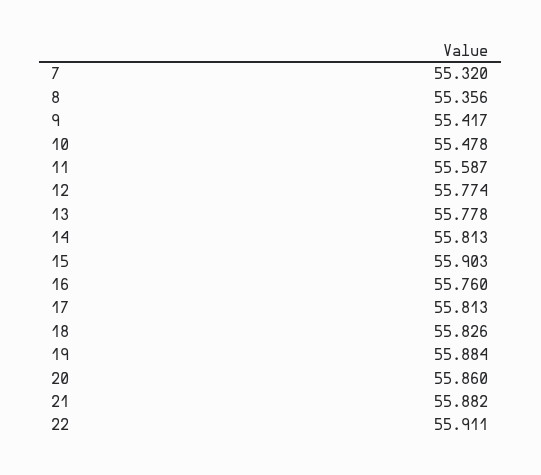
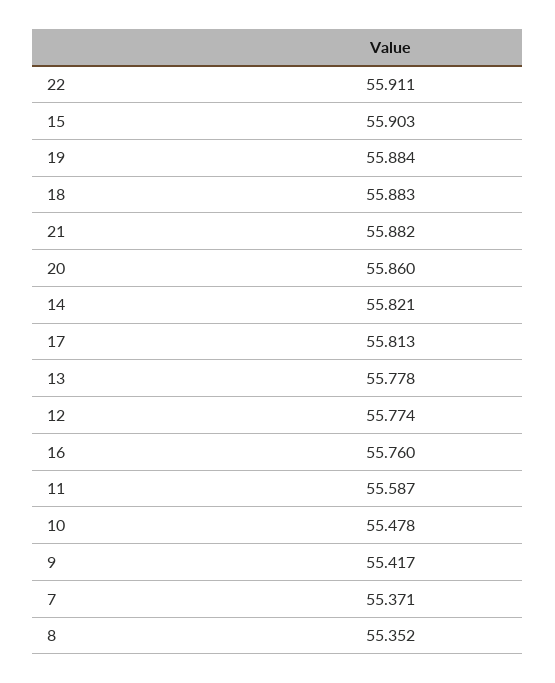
  {
-   "7": 55.32,
+   "7": 55.371,
-   "8": 55.356,
+   "8": 55.352,
    "9": 55.417,
    "10": 55.478,
    "11": 55.587,
    "12": 55.774,
    "13": 55.778,
-   "14": 55.813,
+   "14": 55.821,
    "15": 55.903,
    "16": 55.76,
    "17": 55.813,
-   "18": 55.826,
+   "18": 55.883,
    "19": 55.884,
    "20": 55.86,
    "21": 55.882,
    "22": 55.911
  }

